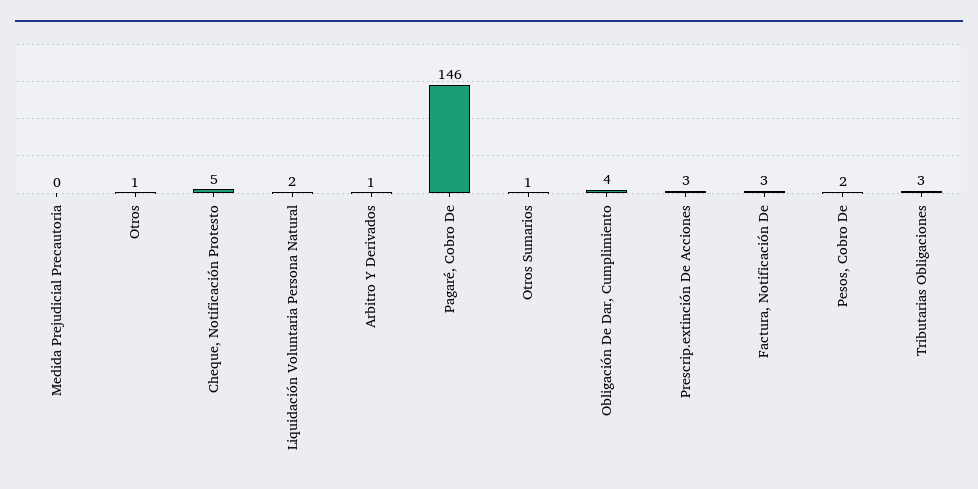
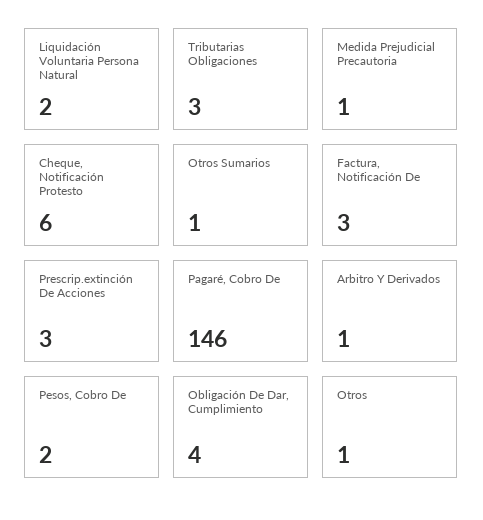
  {
-   "Medida Prejudicial Precautoria": 0,
+   "Medida Prejudicial Precautoria": 1,
    "Otros": 1,
-   "Cheque, Notificación Protesto": 5,
+   "Cheque, Notificación Protesto": 6,
    "Liquidación Voluntaria Persona Natural": 2,
    "Arbitro Y Derivados": 1,
    "Pagaré, Cobro De": 146,
    "Otros Sumarios": 1,
    "Obligación De Dar, Cumplimiento": 4,
    "Prescrip.extinción De Acciones": 3,
    "Factura, Notificación De": 3,
    "Pesos, Cobro De": 2,
    "Tributarias Obligaciones": 3
  }

